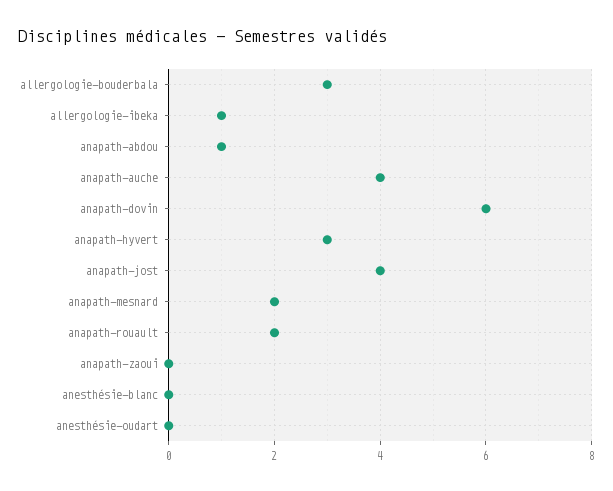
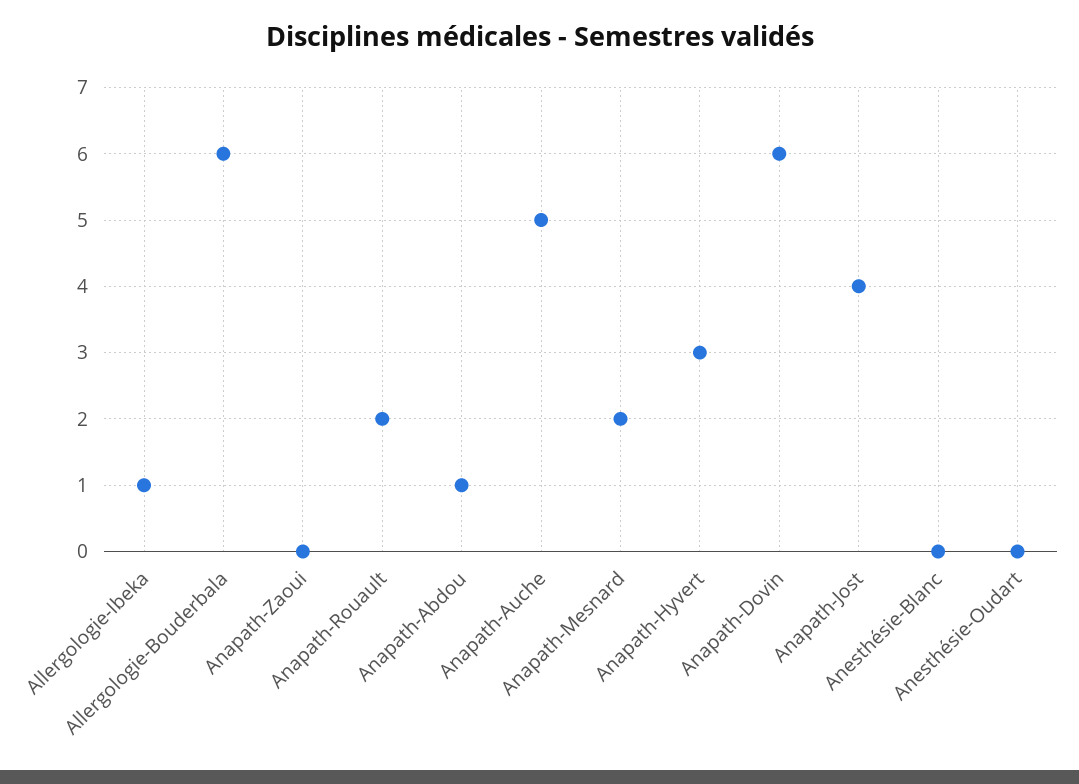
  {
-   "allergologie-bouderbala": 3,
+   "allergologie-bouderbala": 6,
    "allergologie-ibeka": 1,
    "anapath-abdou": 1,
-   "anapath-auche": 4,
+   "anapath-auche": 5,
    "anapath-dovin": 6,
    "anapath-hyvert": 3,
    "anapath-jost": 4,
    "anapath-mesnard": 2,
    "anapath-rouault": 2,
    "anapath-zaoui": 0,
    "anesthésie-blanc": 0,
    "anesthésie-oudart": 0
  }

